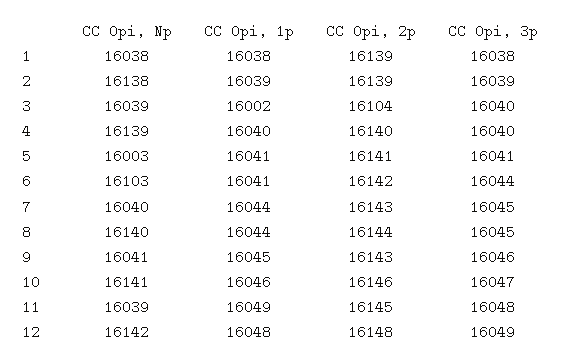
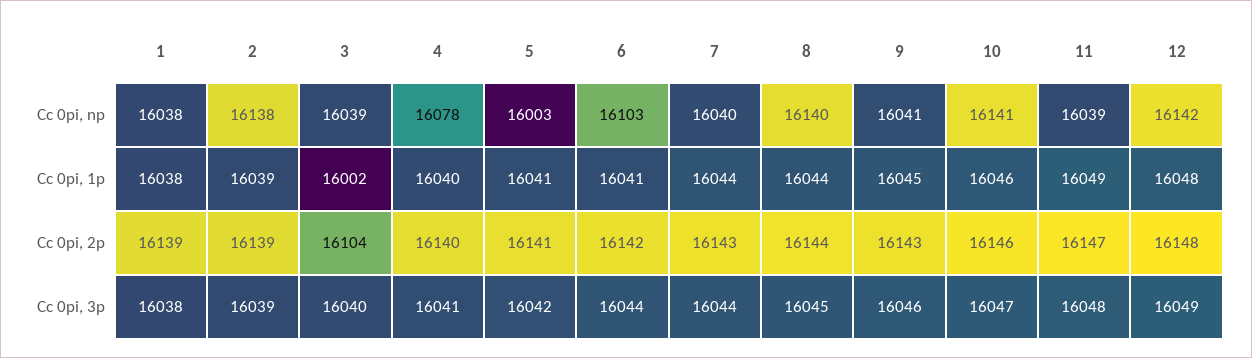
  {
    "CC 0pi, Np": {
      "1": 16038,
      "2": 16138,
      "3": 16039,
-     "4": 16139,
+     "4": 16078,
      "5": 16003,
      "6": 16103,
      "7": 16040,
      "8": 16140,
      "9": 16041,
      "10": 16141,
      "11": 16039,
      "12": 16142
    },
    "CC 0pi, 1p": {
      "1": 16038,
      "2": 16039,
      "3": 16002,
      "4": 16040,
      "5": 16041,
      "6": 16041,
      "7": 16044,
      "8": 16044,
      "9": 16045,
      "10": 16046,
      "11": 16049,
      "12": 16048
    },
    "CC 0pi, 2p": {
      "1": 16139,
      "2": 16139,
      "3": 16104,
      "4": 16140,
      "5": 16141,
      "6": 16142,
      "7": 16143,
      "8": 16144,
      "9": 16143,
      "10": 16146,
-     "11": 16145,
+     "11": 16147,
      "12": 16148
    },
    "CC 0pi, 3p": {
      "1": 16038,
      "2": 16039,
      "3": 16040,
-     "4": 16040,
+     "4": 16041,
-     "5": 16041,
+     "5": 16042,
      "6": 16044,
-     "7": 16045,
+     "7": 16044,
      "8": 16045,
      "9": 16046,
      "10": 16047,
      "11": 16048,
      "12": 16049
    }
  }

